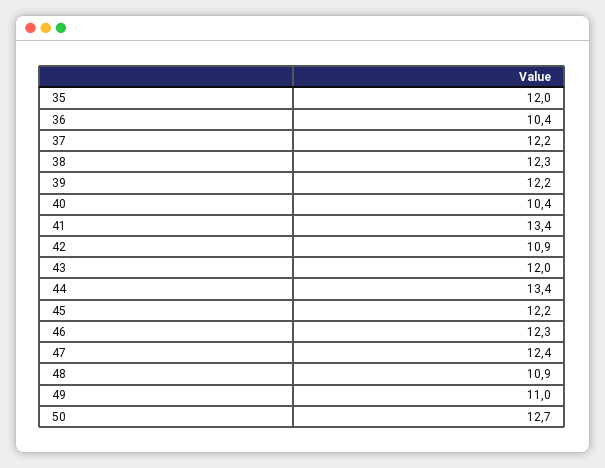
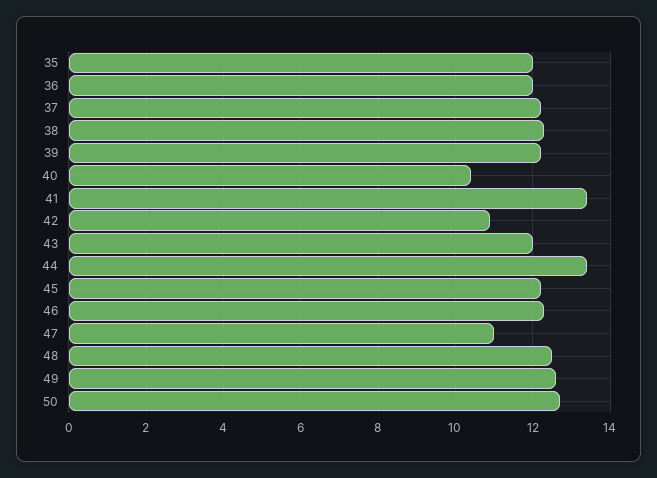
  {
    "35": 12,
-   "36": 10.4,
+   "36": 12,
    "37": 12.2,
    "38": 12.3,
    "39": 12.2,
    "40": 10.4,
    "41": 13.4,
    "42": 10.9,
    "43": 12,
    "44": 13.4,
    "45": 12.2,
    "46": 12.3,
-   "47": 12.4,
+   "47": 11,
-   "48": 10.9,
+   "48": 12.5,
-   "49": 11,
+   "49": 12.5,
    "50": 12.7
  }

